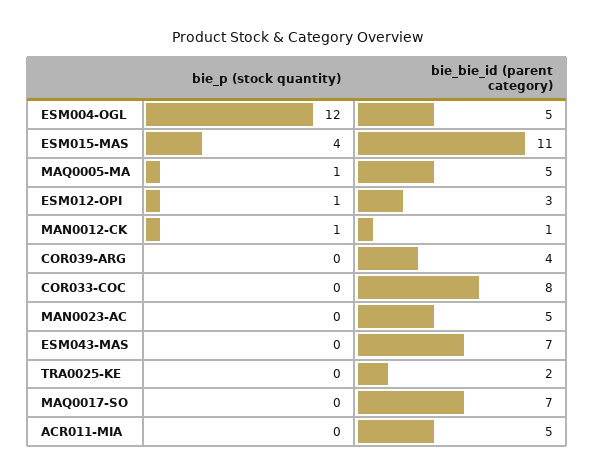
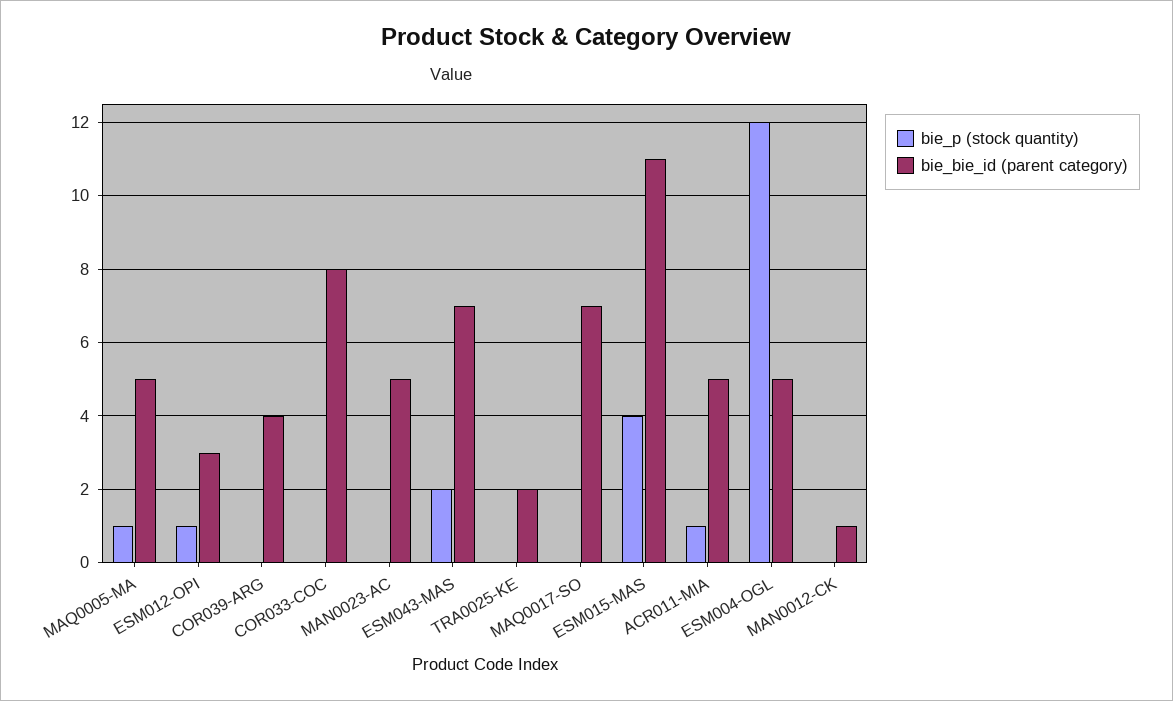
  {
    "bie_p (stock quantity)": {
      "ESM004-OGL": 12,
      "ESM015-MAS": 4,
      "MAQ0005-MA": 1,
      "ESM012-OPI": 1,
-     "MAN0012-CK": 1,
+     "MAN0012-CK": 0,
      "COR039-ARG": 0,
      "COR033-COC": 0,
      "MAN0023-AC": 0,
-     "ESM043-MAS": 0,
+     "ESM043-MAS": 2,
      "TRA0025-KE": 0,
      "MAQ0017-SO": 0,
-     "ACR011-MIA": 0
+     "ACR011-MIA": 1
    },
    "bie_bie_id (parent category)": {
      "ESM004-OGL": 5,
      "ESM015-MAS": 11,
      "MAQ0005-MA": 5,
      "ESM012-OPI": 3,
      "MAN0012-CK": 1,
      "COR039-ARG": 4,
      "COR033-COC": 8,
      "MAN0023-AC": 5,
      "ESM043-MAS": 7,
      "TRA0025-KE": 2,
      "MAQ0017-SO": 7,
      "ACR011-MIA": 5
    }
  }

